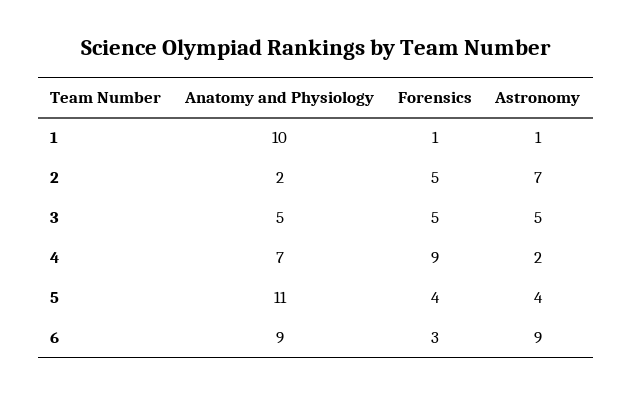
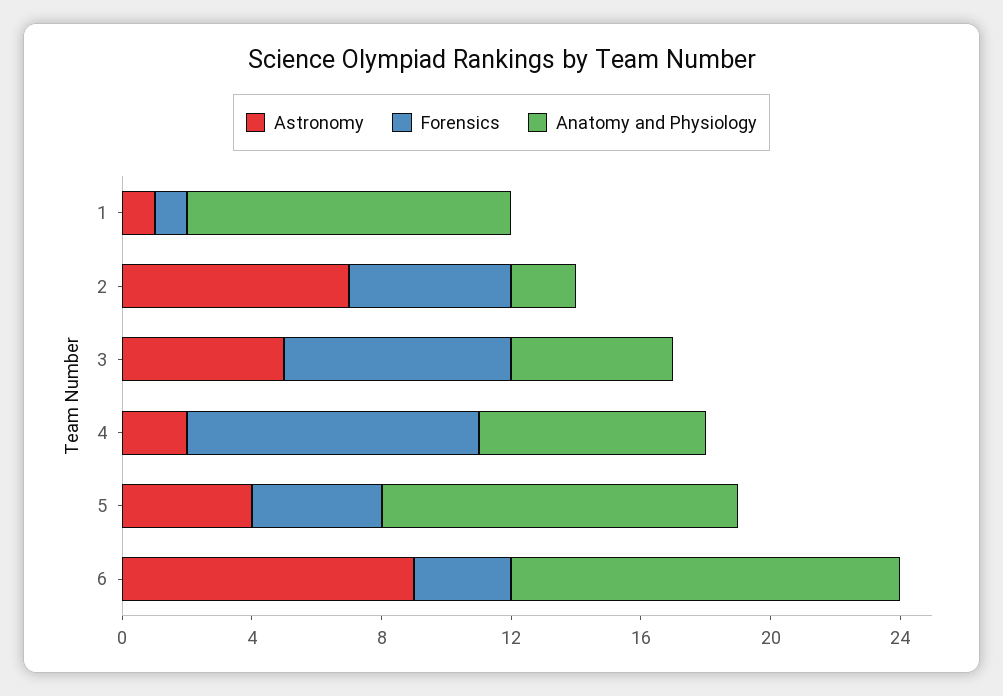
  {
    "Anatomy and Physiology": {
      "1": 10,
      "2": 2,
      "3": 5,
      "4": 7,
      "5": 11,
-     "6": 9
+     "6": 12
    },
    "Forensics": {
      "1": 1,
      "2": 5,
-     "3": 5,
+     "3": 7,
      "4": 9,
      "5": 4,
      "6": 3
    },
    "Astronomy": {
      "1": 1,
      "2": 7,
      "3": 5,
      "4": 2,
      "5": 4,
      "6": 9
    }
  }

